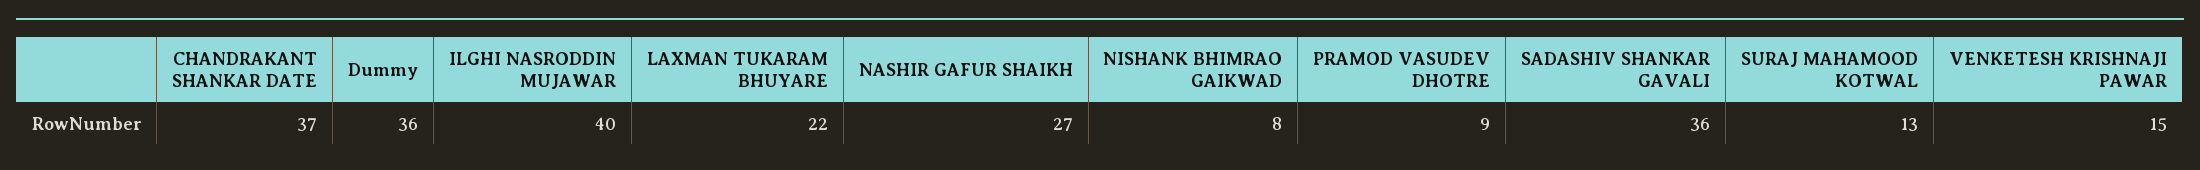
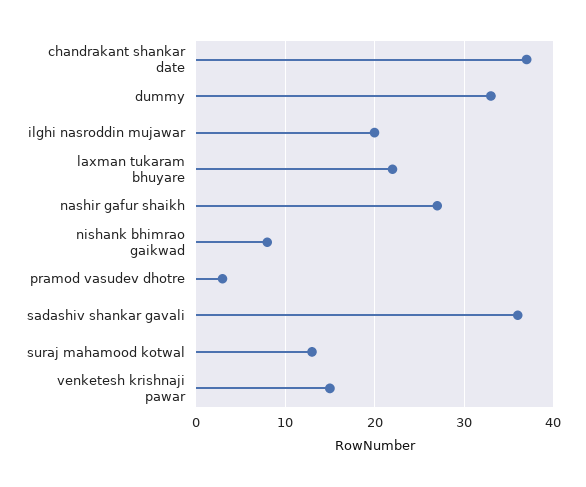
  {
    "CHANDRAKANT SHANKAR DATE": 37,
-   "Dummy": 36,
+   "Dummy": 33,
-   "ILGHI NASRODDIN MUJAWAR": 40,
+   "ILGHI NASRODDIN MUJAWAR": 20,
    "LAXMAN TUKARAM BHUYARE": 22,
    "NASHIR GAFUR SHAIKH": 27,
    "NISHANK BHIMRAO GAIKWAD": 8,
-   "PRAMOD VASUDEV DHOTRE": 9,
+   "PRAMOD VASUDEV DHOTRE": 3,
    "SADASHIV SHANKAR GAVALI": 36,
    "SURAJ MAHAMOOD KOTWAL": 13,
    "VENKETESH KRISHNAJI PAWAR": 15
  }

